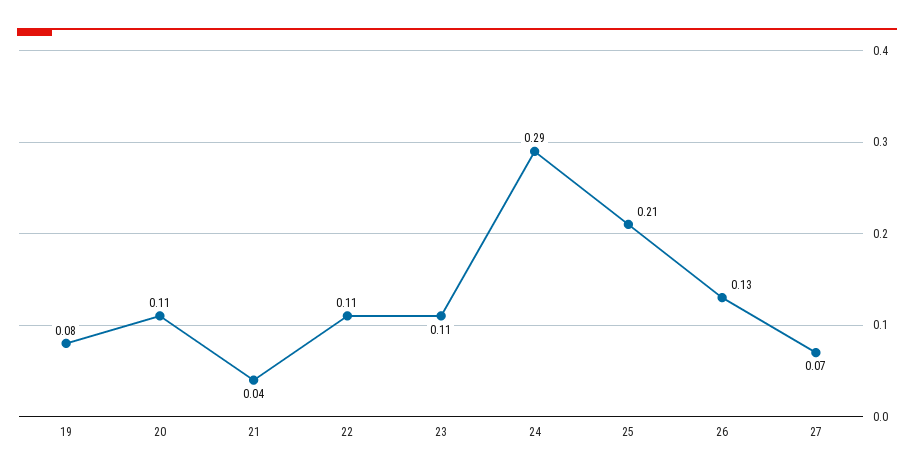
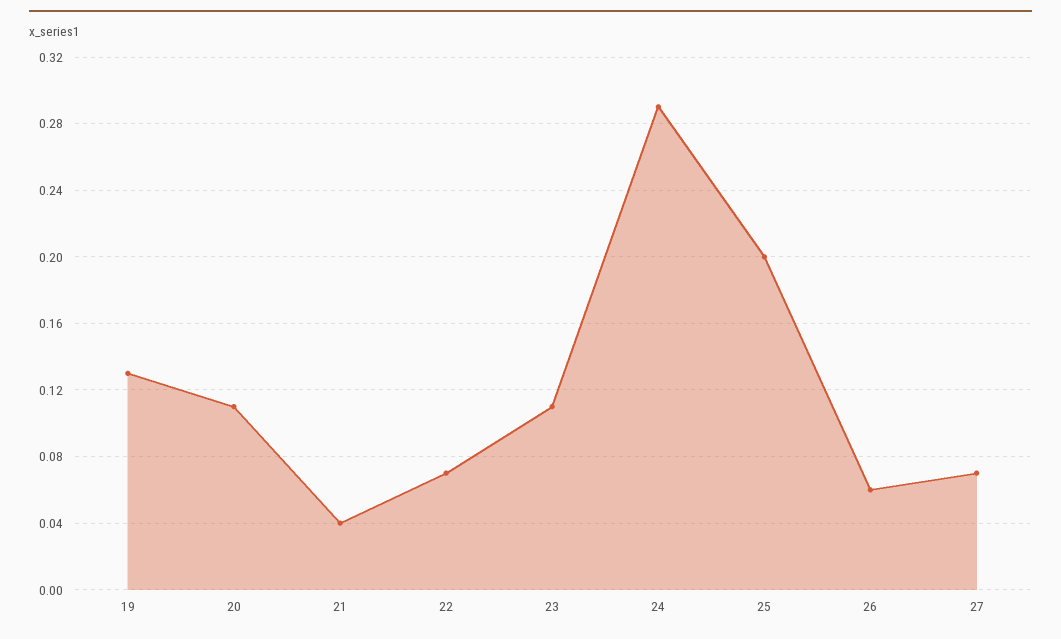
  {
-   "19": 0.08,
+   "19": 0.13,
    "20": 0.11,
    "21": 0.04,
-   "22": 0.11,
+   "22": 0.07,
    "23": 0.11,
    "24": 0.29,
-   "25": 0.21,
+   "25": 0.2,
-   "26": 0.13,
+   "26": 0.06,
    "27": 0.07
  }

